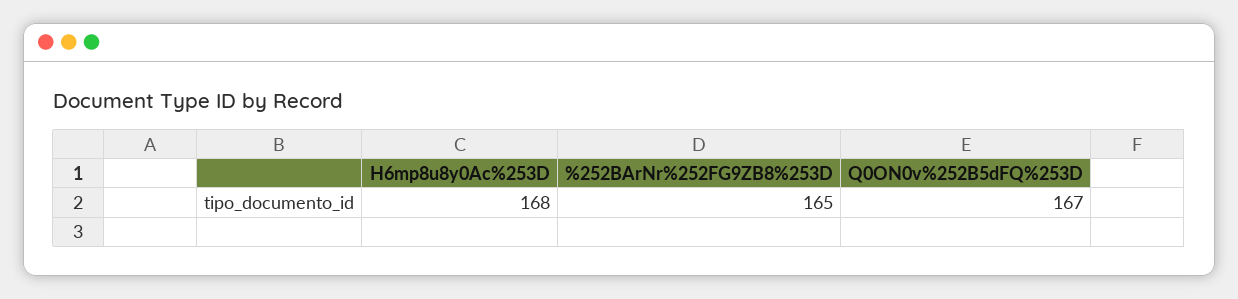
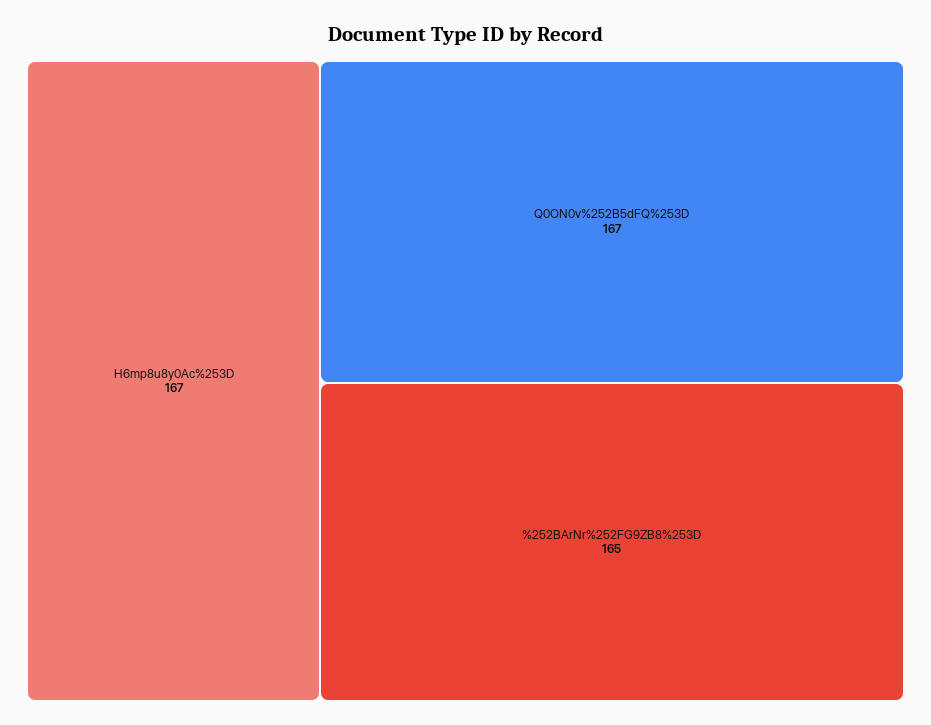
  {
-   "H6mp8u8y0Ac%253D": 168,
+   "H6mp8u8y0Ac%253D": 167,
    "%252BArNr%252FG9ZB8%253D": 165,
    "Q0ON0v%252B5dFQ%253D": 167
  }

